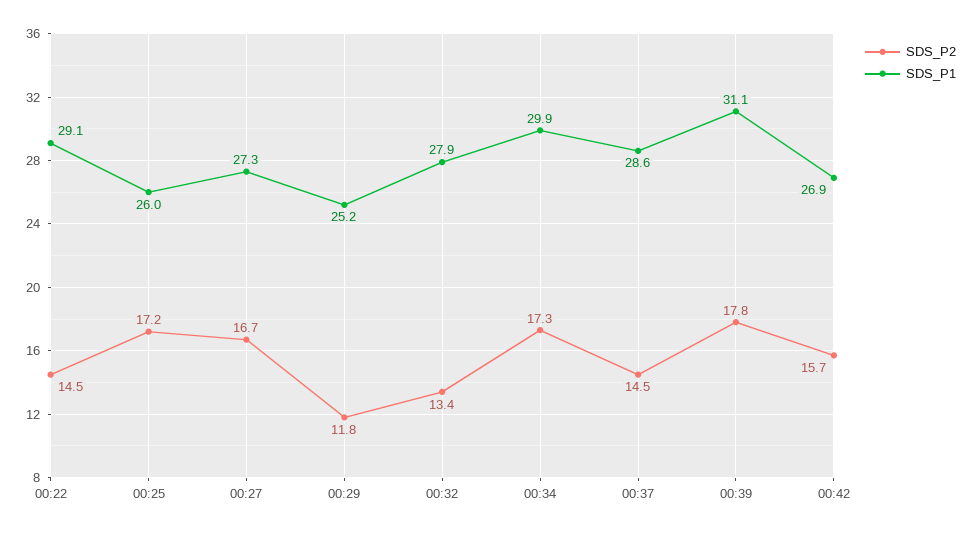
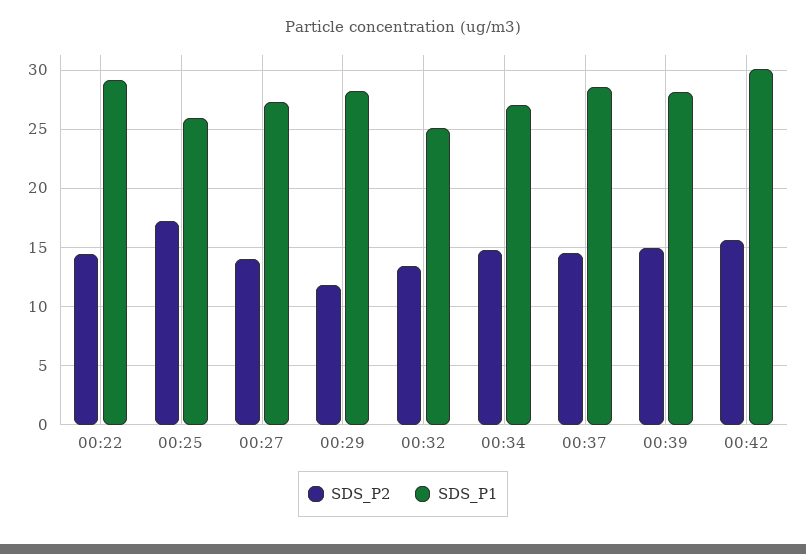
  {
    "SDS_P2": {
      "00:22": 14.5,
      "00:25": 17.2,
-     "00:27": 16.7,
+     "00:27": 14,
      "00:29": 11.8,
      "00:32": 13.4,
-     "00:34": 17.3,
+     "00:34": 15,
      "00:37": 14.5,
-     "00:39": 17.8,
+     "00:39": 15,
      "00:42": 15.7
    },
    "SDS_P1": {
      "00:22": 29.1,
      "00:25": 26,
      "00:27": 27.3,
-     "00:29": 25.2,
+     "00:29": 28,
-     "00:32": 27.9,
+     "00:32": 25,
-     "00:34": 29.9,
+     "00:34": 27,
      "00:37": 28.6,
-     "00:39": 31.1,
+     "00:39": 28,
-     "00:42": 26.9
+     "00:42": 30
    }
  }

